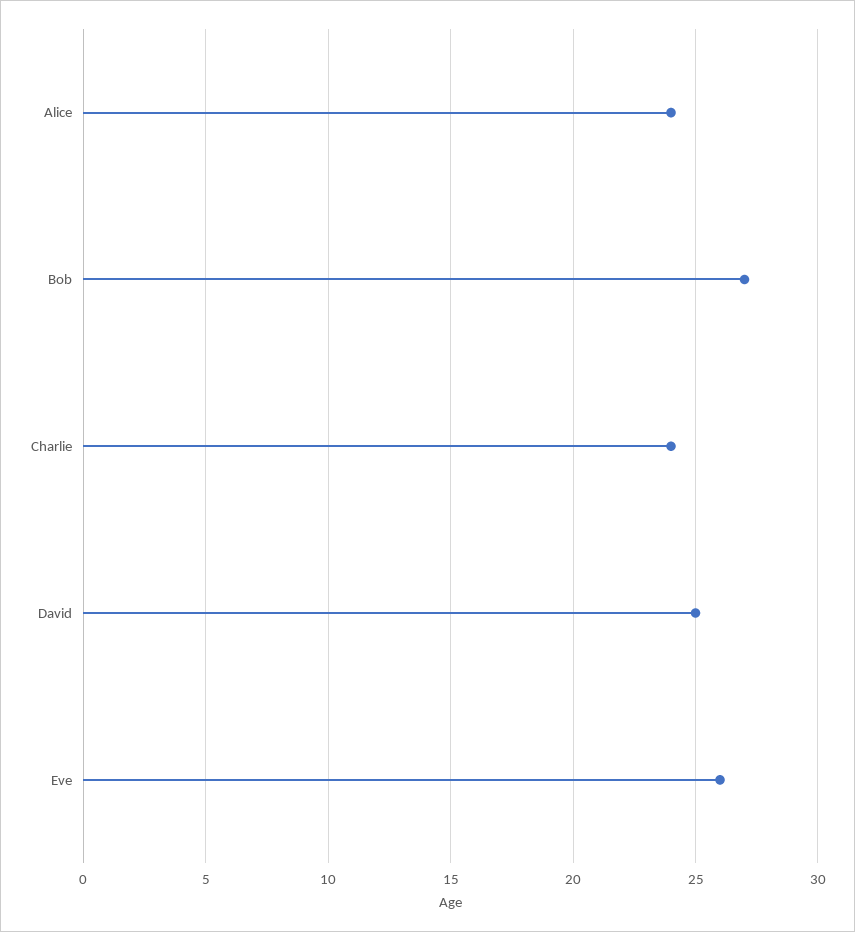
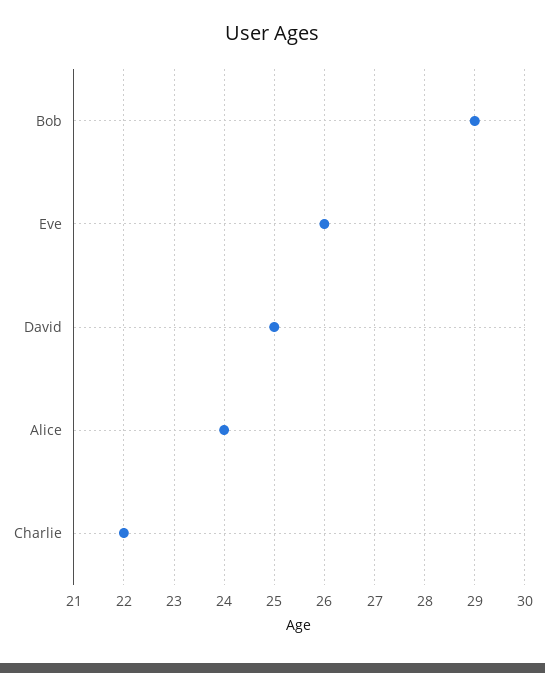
  {
    "Alice": 24,
-   "Bob": 27,
+   "Bob": 29,
-   "Charlie": 24,
+   "Charlie": 22,
    "David": 25,
    "Eve": 26
  }

